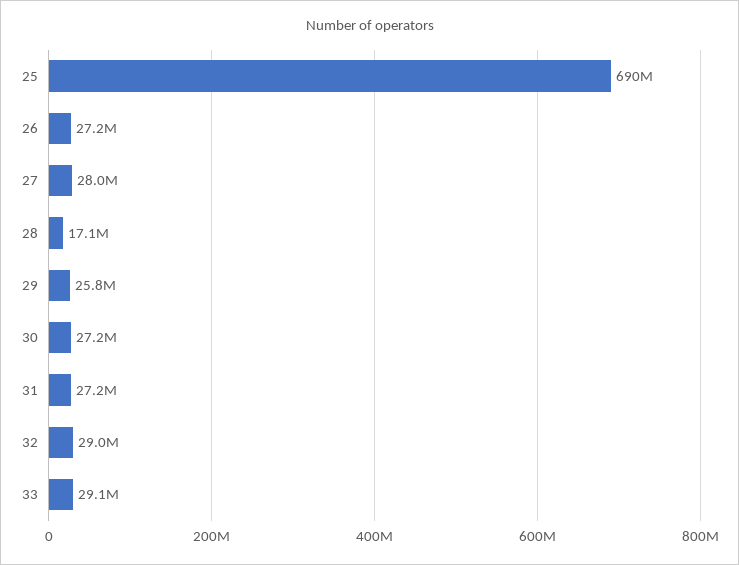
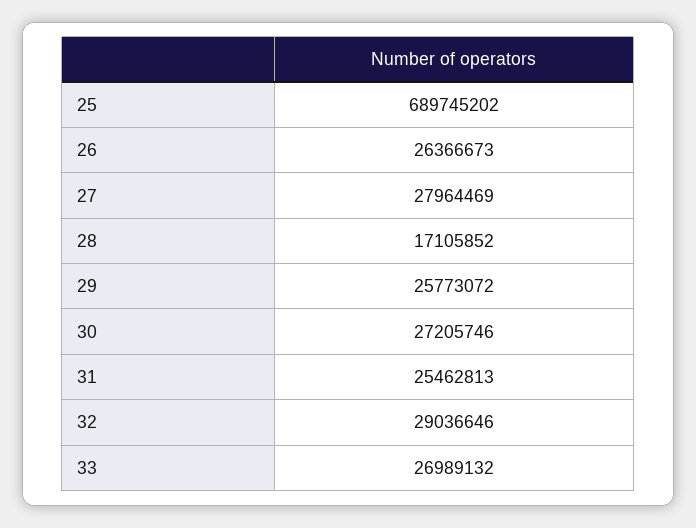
  {
    "25": 689745202,
-   "26": 27200000,
+   "26": 26366673,
    "27": 27964469,
    "28": 17105852,
    "29": 25773072,
    "30": 27205746,
-   "31": 27200000,
+   "31": 25462813,
    "32": 29036646,
-   "33": 29100000
+   "33": 26989132
  }

